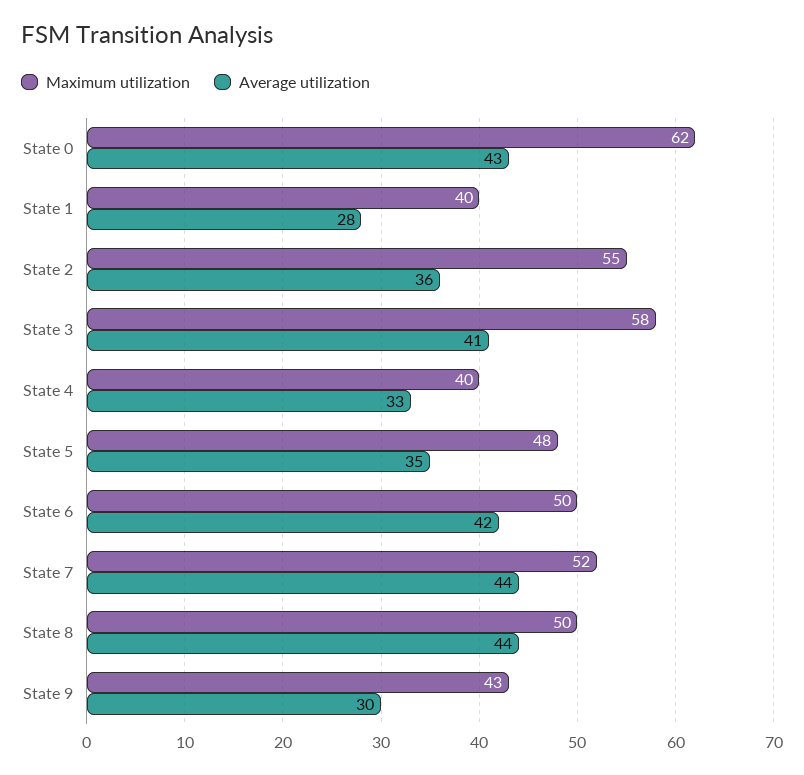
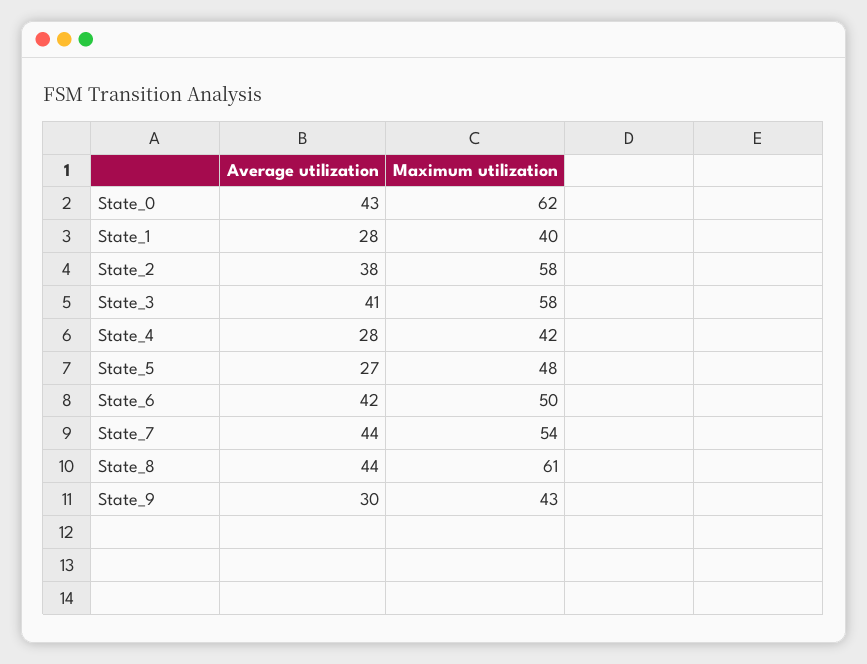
  {
    "Maximum utilization": {
      "State 0": 62,
      "State 1": 40,
-     "State 2": 55,
+     "State 2": 58,
      "State 3": 58,
-     "State 4": 40,
+     "State 4": 42,
      "State 5": 48,
      "State 6": 50,
-     "State 7": 52,
+     "State 7": 54,
-     "State 8": 50,
+     "State 8": 61,
      "State 9": 43
    },
    "Average utilization": {
      "State 0": 43,
      "State 1": 28,
-     "State 2": 36,
+     "State 2": 38,
      "State 3": 41,
-     "State 4": 33,
+     "State 4": 28,
-     "State 5": 35,
+     "State 5": 27,
      "State 6": 42,
      "State 7": 44,
      "State 8": 44,
      "State 9": 30
    }
  }

